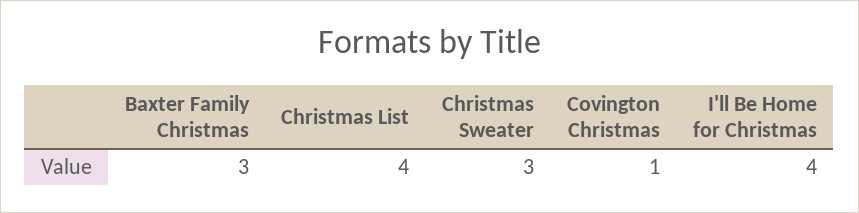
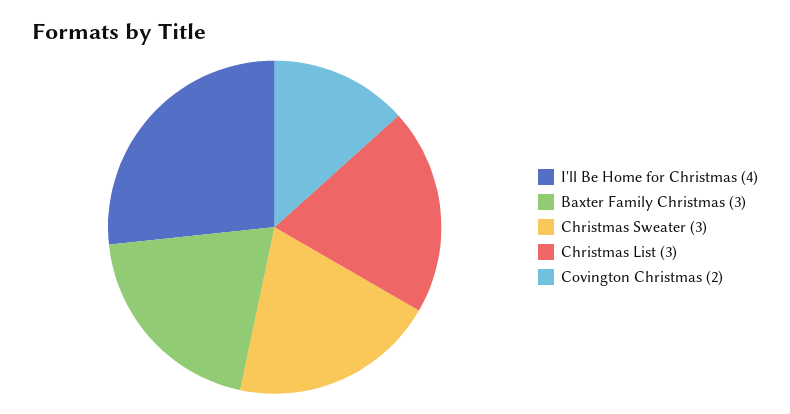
  {
    "Baxter Family Christmas": 3,
-   "Christmas List": 4,
+   "Christmas List": 3,
    "Christmas Sweater": 3,
-   "Covington Christmas": 1,
+   "Covington Christmas": 2,
    "I'll Be Home for Christmas": 4
  }

